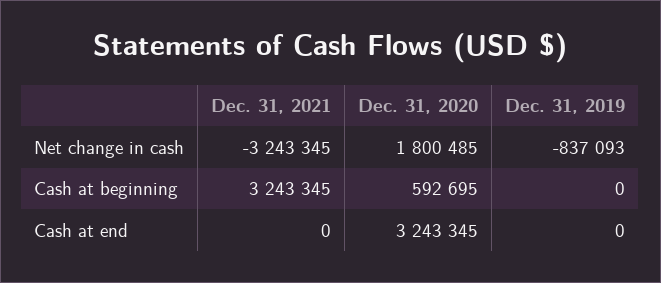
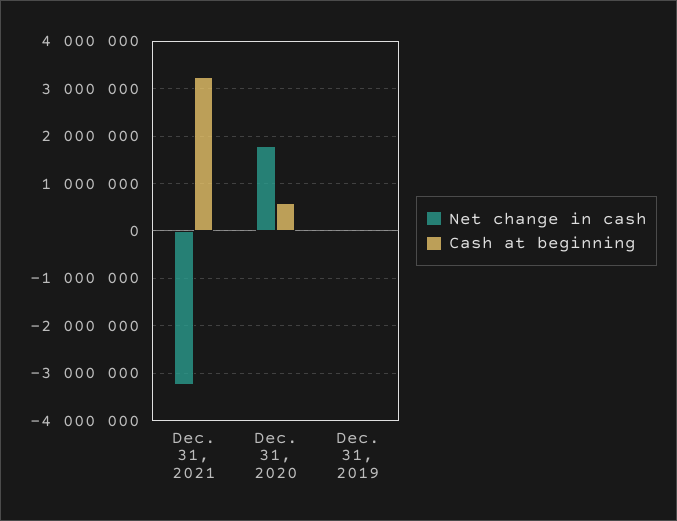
  {
    "Net change in cash": {
      "Dec. 31, 2021": -3243345,
      "Dec. 31, 2020": 1800485,
-     "Dec. 31, 2019": -837093
+     "Dec. 31, 2019": 0
    },
    "Cash at beginning": {
      "Dec. 31, 2021": 3243345,
      "Dec. 31, 2020": 592695,
      "Dec. 31, 2019": 0
-   },
+   }
-   "Cash at end": {
-     "Dec. 31, 2021": 0,
-     "Dec. 31, 2020": 3243345,
-     "Dec. 31, 2019": 0
-   }
  }

